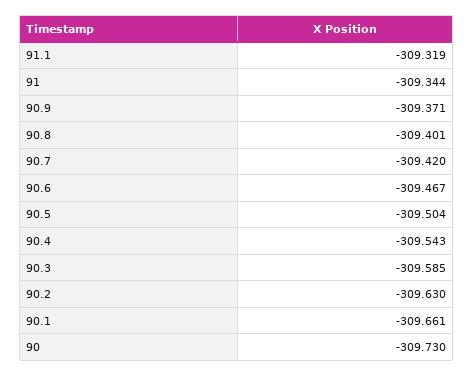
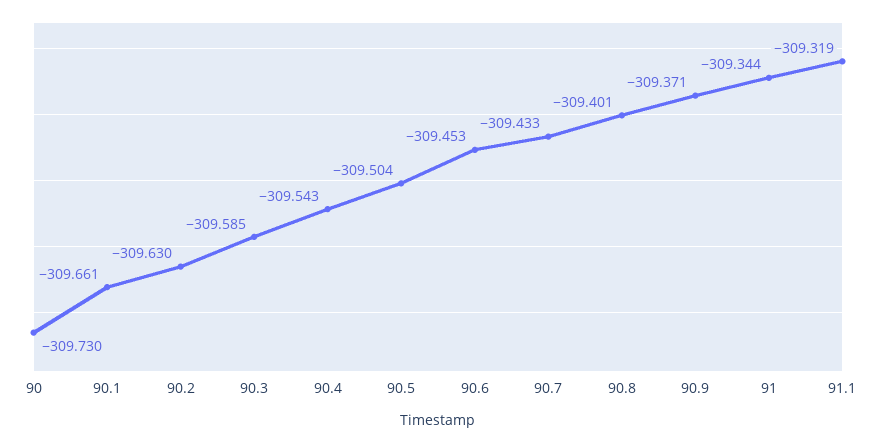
  {
    "91.1": -309.319,
    "91": -309.344,
    "90.9": -309.371,
    "90.8": -309.401,
-   "90.7": -309.42,
+   "90.7": -309.433,
-   "90.6": -309.467,
+   "90.6": -309.453,
    "90.5": -309.504,
    "90.4": -309.543,
    "90.3": -309.585,
    "90.2": -309.63,
    "90.1": -309.661,
    "90": -309.73
  }

